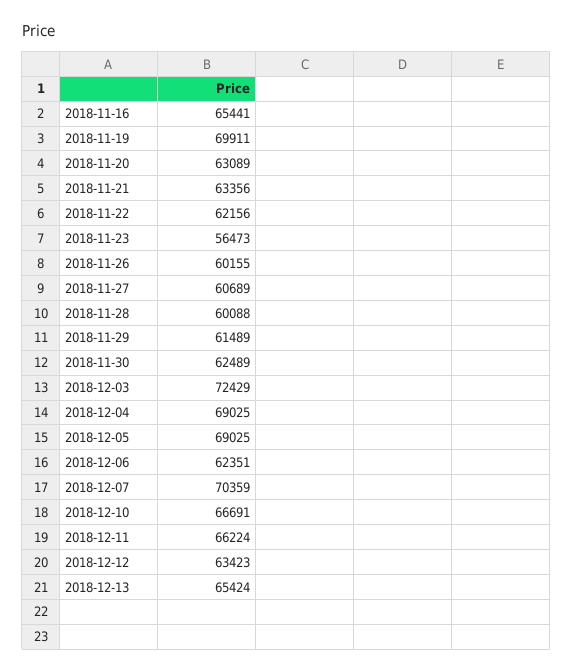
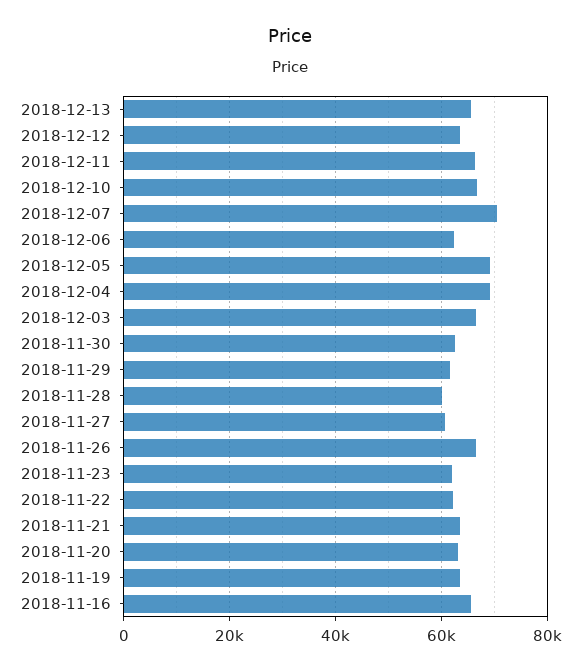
  {
    "2018-11-16": 65441,
-   "2018-11-19": 69911,
+   "2018-11-19": 64000,
    "2018-11-20": 63089,
    "2018-11-21": 63356,
    "2018-11-22": 62156,
-   "2018-11-23": 56473,
+   "2018-11-23": 62000,
-   "2018-11-26": 60155,
+   "2018-11-26": 66000,
    "2018-11-27": 60689,
    "2018-11-28": 60088,
    "2018-11-29": 61489,
    "2018-11-30": 62489,
-   "2018-12-03": 72429,
+   "2018-12-03": 66000,
    "2018-12-04": 69025,
    "2018-12-05": 69025,
    "2018-12-06": 62351,
    "2018-12-07": 70359,
    "2018-12-10": 66691,
    "2018-12-11": 66224,
    "2018-12-12": 63423,
    "2018-12-13": 65424
  }

